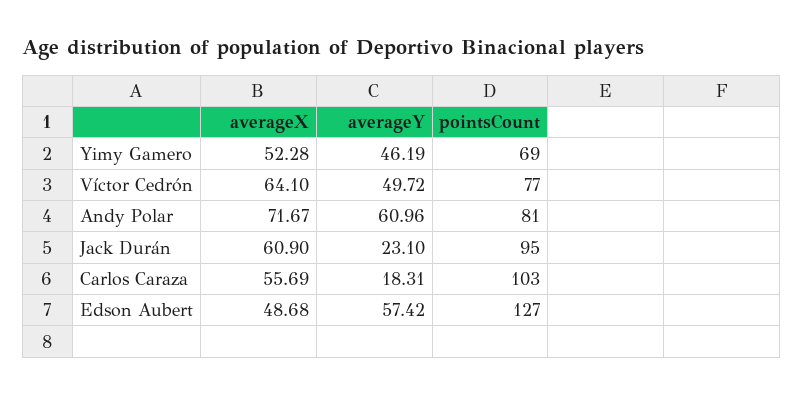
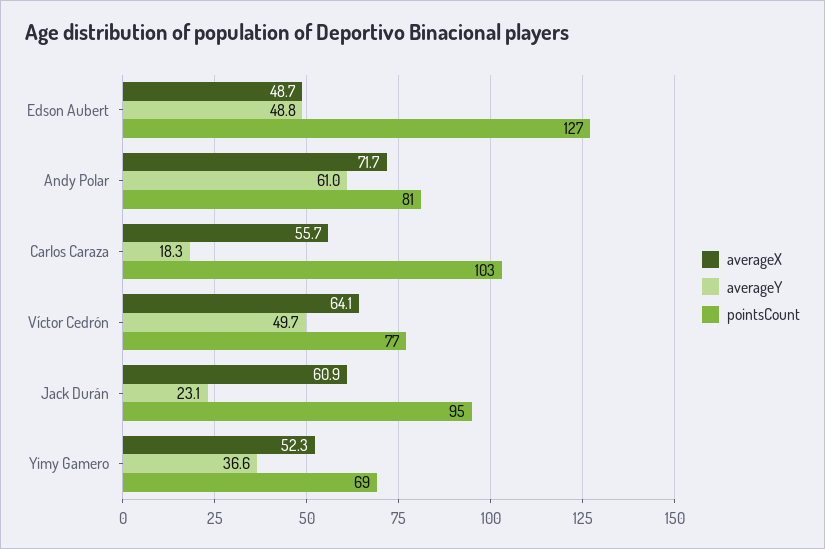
  {
    "averageX": {
      "Yimy Gamero": 52.28,
      "Víctor Cedrón": 64.1,
      "Andy Polar": 71.67,
      "Jack Durán": 60.9,
      "Carlos Caraza": 55.69,
      "Edson Aubert": 48.68
    },
    "averageY": {
-     "Yimy Gamero": 46.19,
+     "Yimy Gamero": 36.6,
      "Víctor Cedrón": 49.72,
      "Andy Polar": 60.96,
      "Jack Durán": 23.1,
      "Carlos Caraza": 18.31,
-     "Edson Aubert": 57.42
+     "Edson Aubert": 48.8
    },
    "pointsCount": {
      "Yimy Gamero": 69,
      "Víctor Cedrón": 77,
      "Andy Polar": 81,
      "Jack Durán": 95,
      "Carlos Caraza": 103,
      "Edson Aubert": 127
    }
  }

